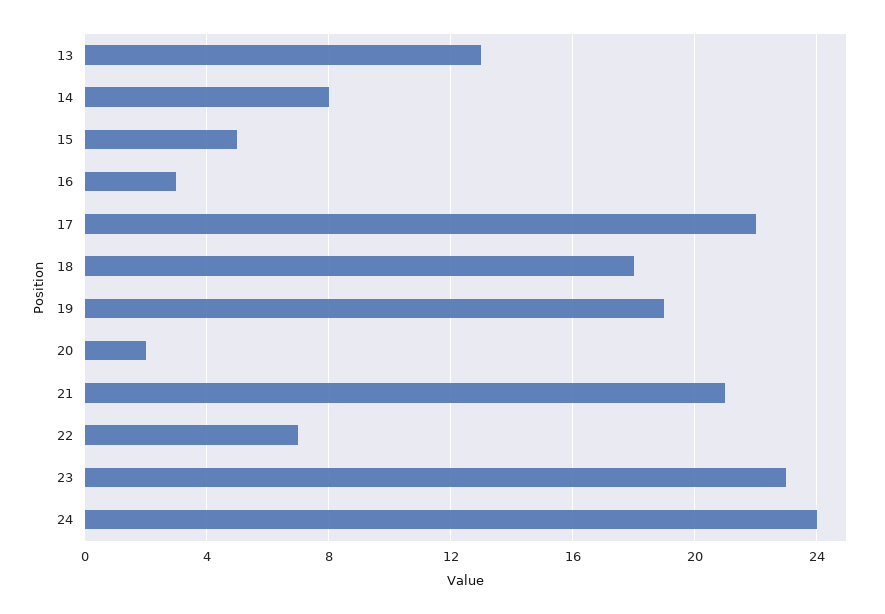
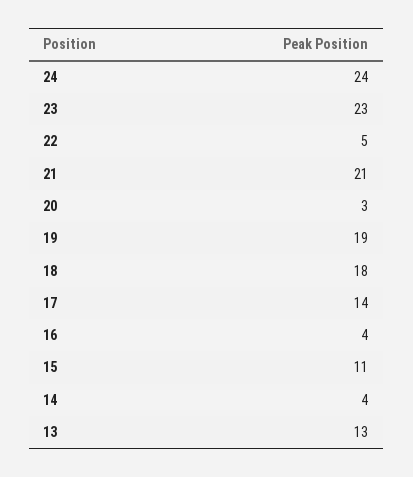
  {
    "13": 13,
-   "14": 8,
+   "14": 4,
-   "15": 5,
+   "15": 11,
-   "16": 3,
+   "16": 4,
-   "17": 22,
+   "17": 14,
    "18": 18,
    "19": 19,
-   "20": 2,
+   "20": 3,
    "21": 21,
-   "22": 7,
+   "22": 5,
    "23": 23,
    "24": 24
  }

